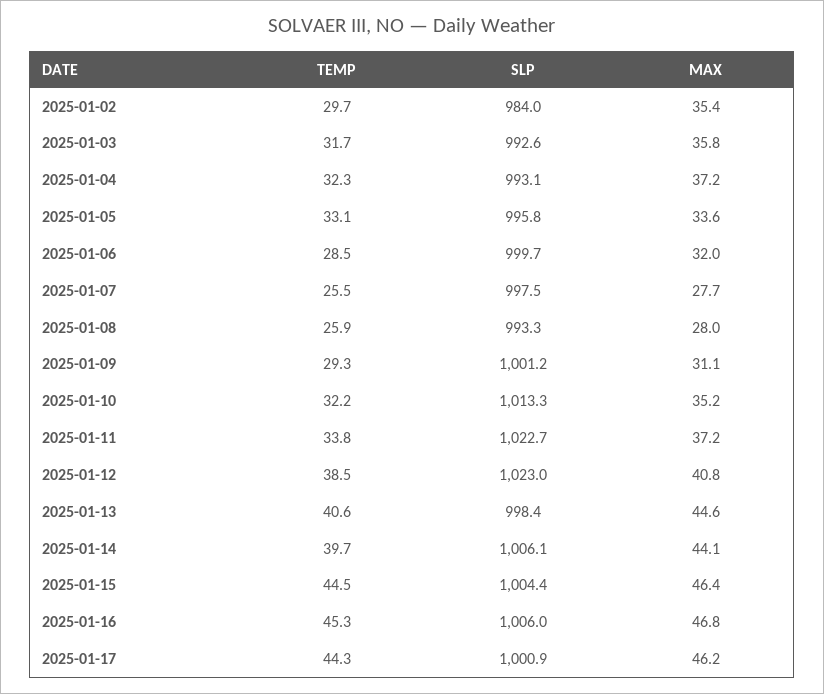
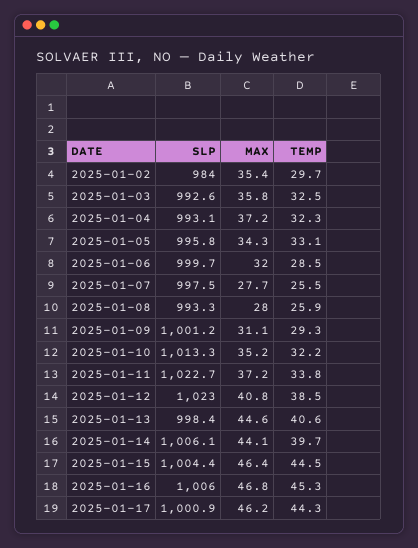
  {
    "TEMP": {
      "2025-01-02": 29.7,
-     "2025-01-03": 31.7,
+     "2025-01-03": 32.5,
      "2025-01-04": 32.3,
      "2025-01-05": 33.1,
      "2025-01-06": 28.5,
      "2025-01-07": 25.5,
      "2025-01-08": 25.9,
      "2025-01-09": 29.3,
      "2025-01-10": 32.2,
      "2025-01-11": 33.8,
      "2025-01-12": 38.5,
      "2025-01-13": 40.6,
      "2025-01-14": 39.7,
      "2025-01-15": 44.5,
      "2025-01-16": 45.3,
      "2025-01-17": 44.3
    },
    "SLP": {
      "2025-01-02": 984,
      "2025-01-03": 992.6,
      "2025-01-04": 993.1,
      "2025-01-05": 995.8,
      "2025-01-06": 999.7,
      "2025-01-07": 997.5,
      "2025-01-08": 993.3,
      "2025-01-09": 1001.2,
      "2025-01-10": 1013.3,
      "2025-01-11": 1022.7,
      "2025-01-12": 1023,
      "2025-01-13": 998.4,
      "2025-01-14": 1006.1,
      "2025-01-15": 1004.4,
      "2025-01-16": 1006,
      "2025-01-17": 1000.9
    },
    "MAX": {
      "2025-01-02": 35.4,
      "2025-01-03": 35.8,
      "2025-01-04": 37.2,
-     "2025-01-05": 33.6,
+     "2025-01-05": 34.3,
      "2025-01-06": 32,
      "2025-01-07": 27.7,
      "2025-01-08": 28,
      "2025-01-09": 31.1,
      "2025-01-10": 35.2,
      "2025-01-11": 37.2,
      "2025-01-12": 40.8,
      "2025-01-13": 44.6,
      "2025-01-14": 44.1,
      "2025-01-15": 46.4,
      "2025-01-16": 46.8,
      "2025-01-17": 46.2
    }
  }

